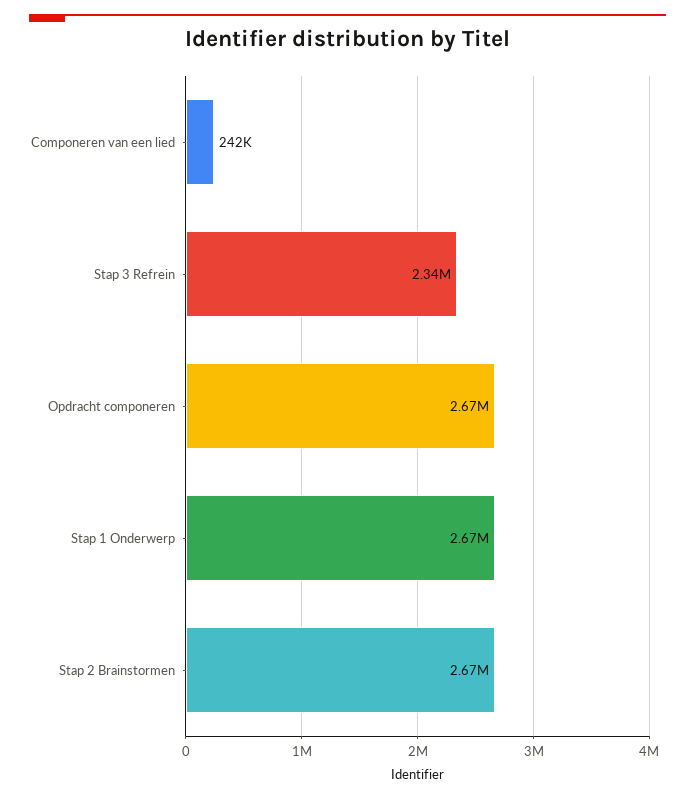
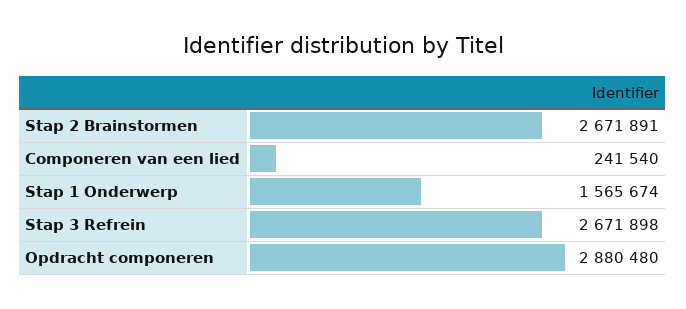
  {
    "Componeren van een lied": 241540,
-   "Stap 3 Refrein": 2340000,
+   "Stap 3 Refrein": 2671898,
-   "Opdracht componeren": 2670000,
+   "Opdracht componeren": 2880480,
-   "Stap 1 Onderwerp": 2670000,
+   "Stap 1 Onderwerp": 1565674,
    "Stap 2 Brainstormen": 2671891
  }

